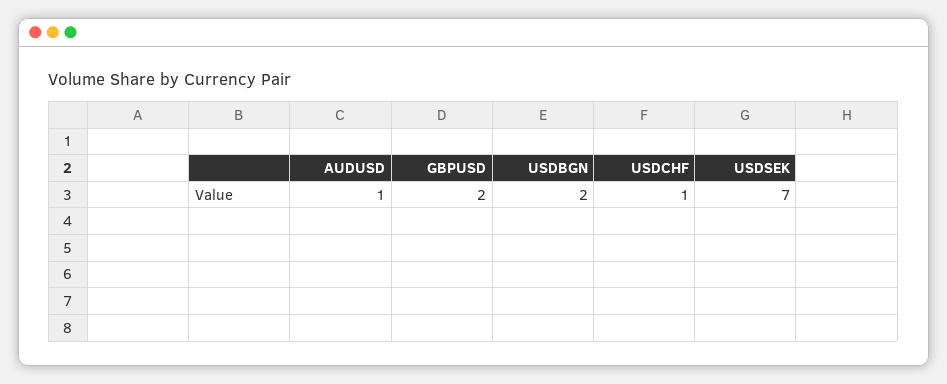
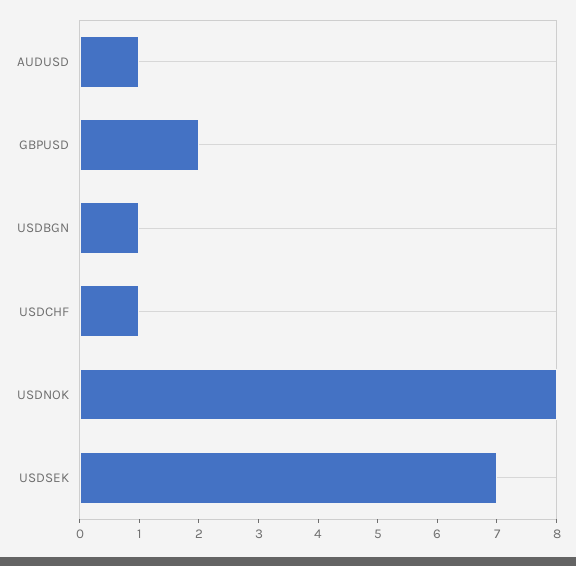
  {
    "AUDUSD": 1,
    "GBPUSD": 2,
-   "USDBGN": 2,
+   "USDBGN": 1,
    "USDCHF": 1,
-   "USDSEK": 7
+   "USDSEK": 7,
+   "USDNOK": 8
  }

